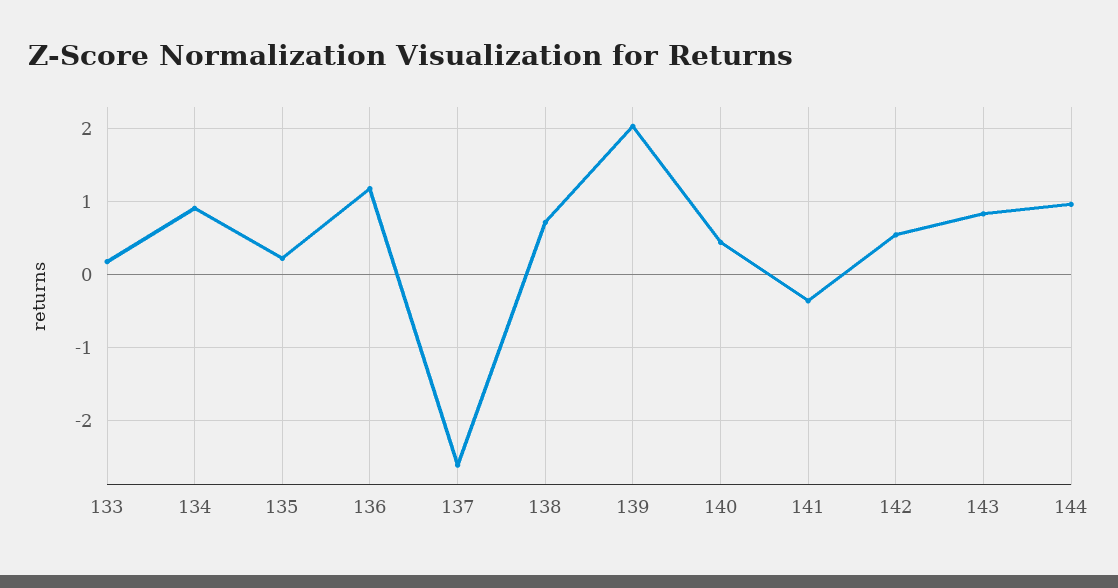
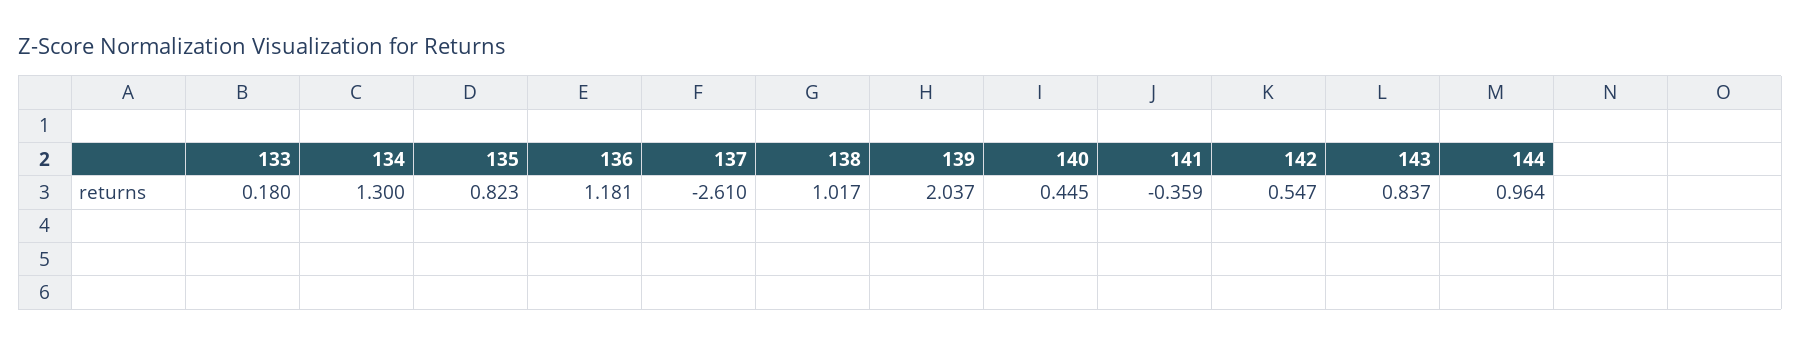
  {
    "133": 0.18,
-   "134": 0.9,
+   "134": 1.3,
-   "135": 0.2,
+   "135": 0.823,
    "136": 1.181,
    "137": -2.61,
-   "138": 0.7,
+   "138": 1.017,
    "139": 2.037,
    "140": 0.445,
    "141": -0.359,
    "142": 0.547,
    "143": 0.837,
    "144": 0.964
  }

